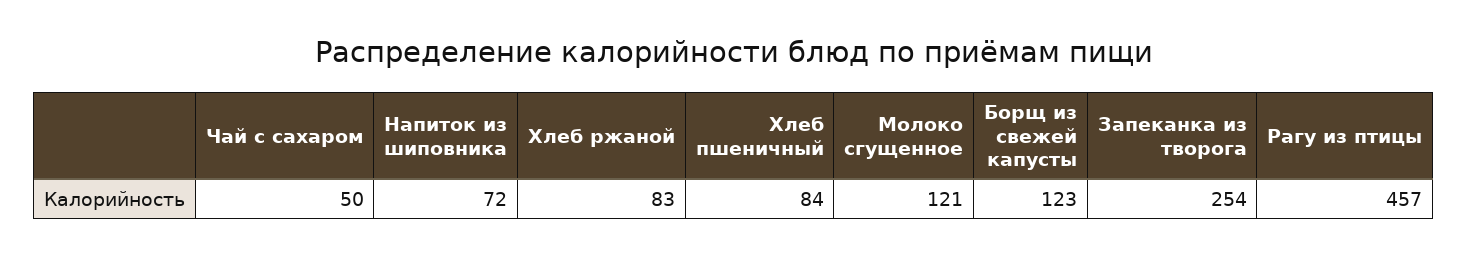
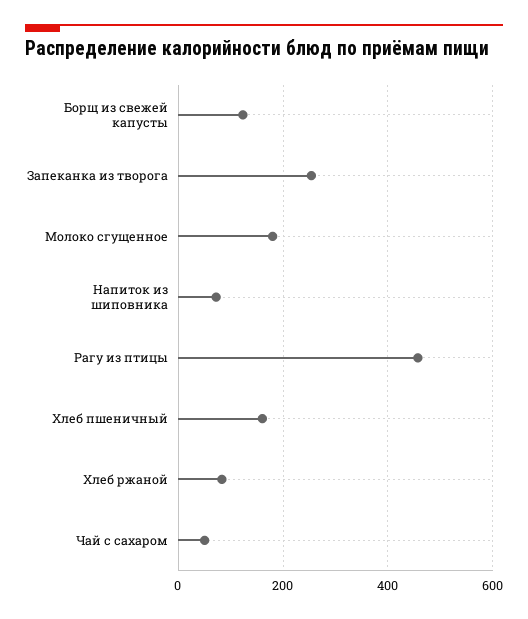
  {
    "Чай с сахаром": 50,
    "Напиток из шиповника": 72,
    "Хлеб ржаной": 83,
-   "Хлеб пшеничный": 84,
+   "Хлеб пшеничный": 160,
-   "Молоко сгущенное": 121,
+   "Молоко сгущенное": 180,
    "Борщ из свежей капусты": 123,
    "Запеканка из творога": 254,
    "Рагу из птицы": 457
  }

